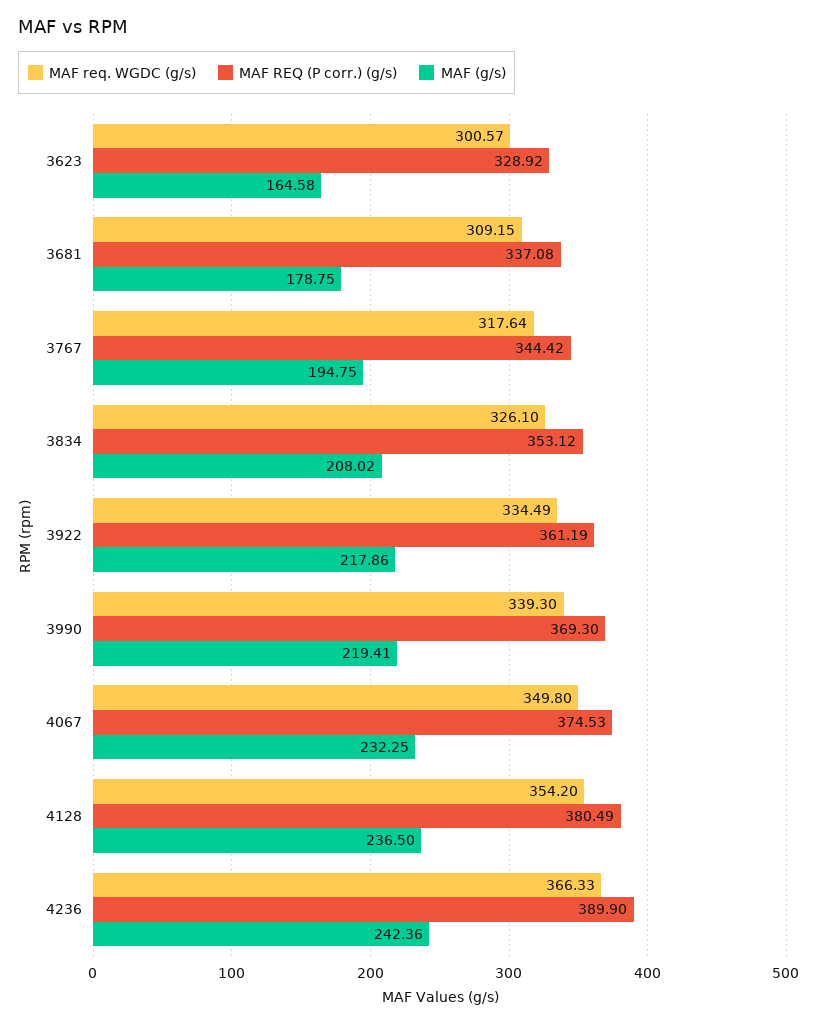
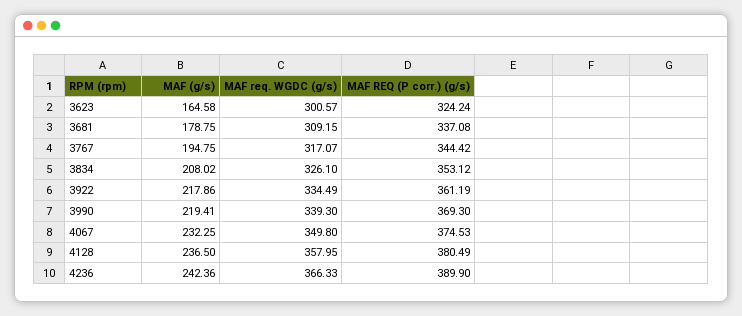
  {
    "MAF req. WGDC (g/s)": {
      "3623": 300.57,
      "3681": 309.15,
-     "3767": 317.64,
+     "3767": 317.07,
      "3834": 326.1,
      "3922": 334.49,
      "3990": 339.3,
      "4067": 349.8,
-     "4128": 354.2,
+     "4128": 357.95,
      "4236": 366.33
    },
    "MAF REQ (P corr.) (g/s)": {
-     "3623": 328.92,
+     "3623": 324.24,
      "3681": 337.08,
      "3767": 344.42,
      "3834": 353.12,
      "3922": 361.19,
      "3990": 369.3,
      "4067": 374.53,
      "4128": 380.49,
      "4236": 389.9
    },
    "MAF (g/s)": {
      "3623": 164.58,
      "3681": 178.75,
      "3767": 194.75,
      "3834": 208.02,
      "3922": 217.86,
      "3990": 219.41,
      "4067": 232.25,
      "4128": 236.5,
      "4236": 242.36
    }
  }

